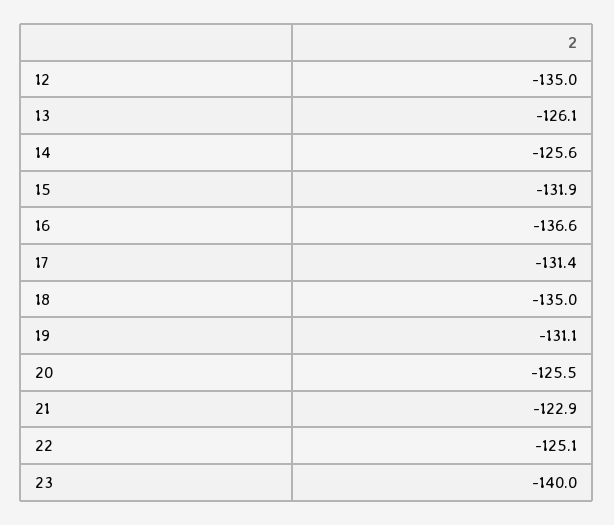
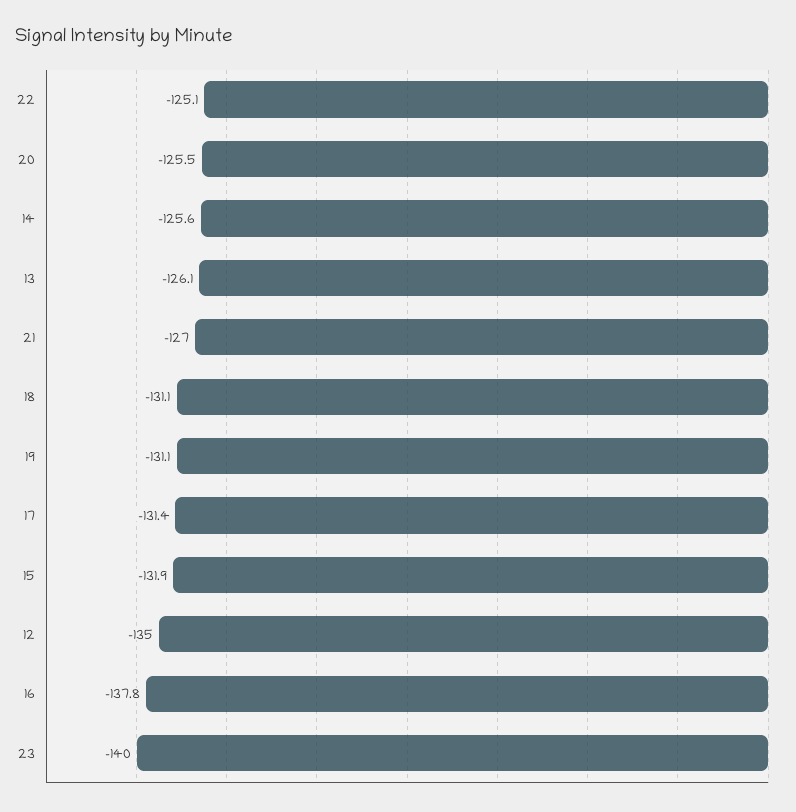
  {
    "12": -135,
    "13": -126.1,
    "14": -125.6,
    "15": -131.9,
-   "16": -136.6,
+   "16": -137.8,
    "17": -131.4,
-   "18": -135,
+   "18": -131.1,
    "19": -131.1,
    "20": -125.5,
-   "21": -122.9,
+   "21": -127,
    "22": -125.1,
    "23": -140
  }

